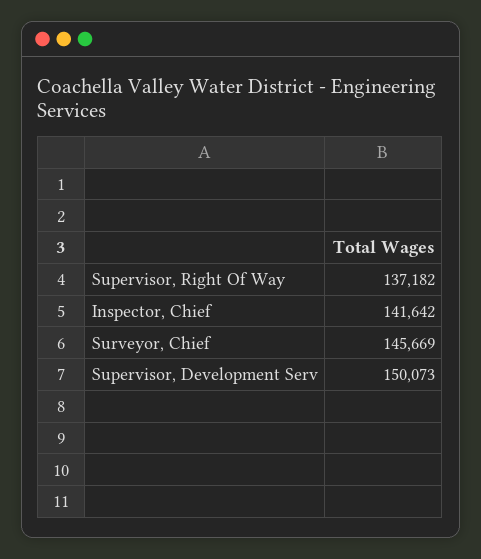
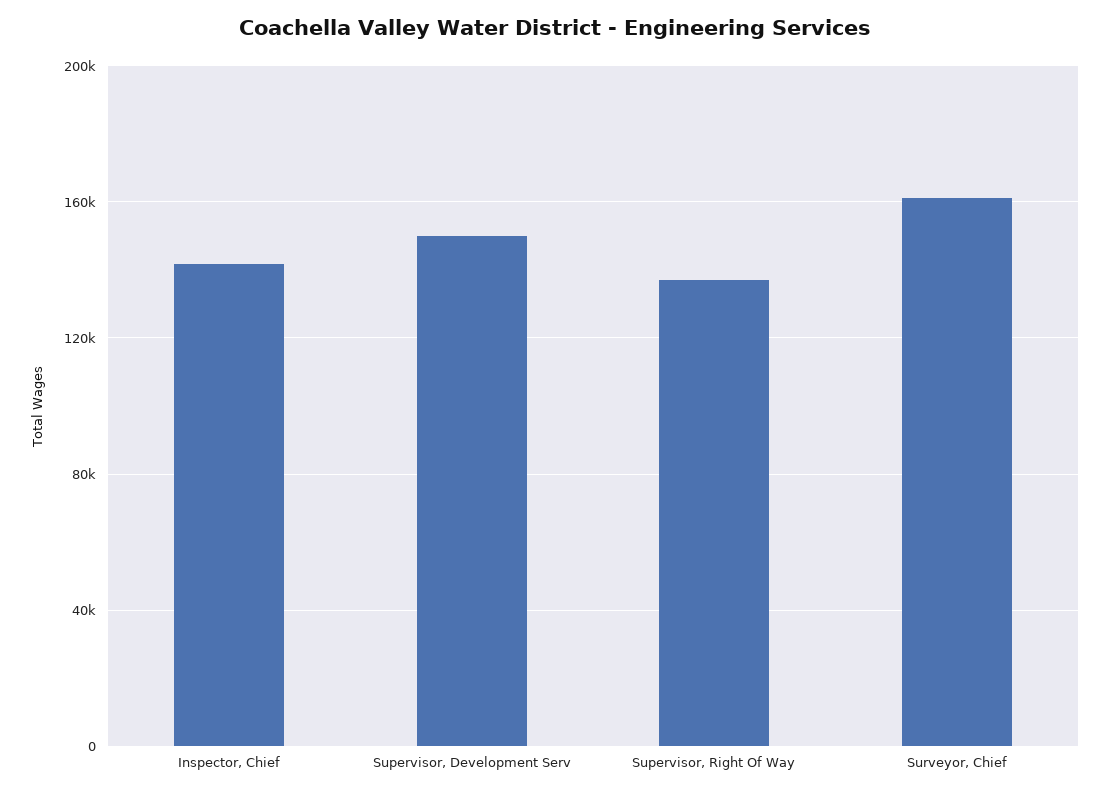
  {
    "Supervisor, Right Of Way": 137182,
    "Inspector, Chief": 141642,
-   "Surveyor, Chief": 145669,
+   "Surveyor, Chief": 160000,
    "Supervisor, Development Serv": 150073
  }

